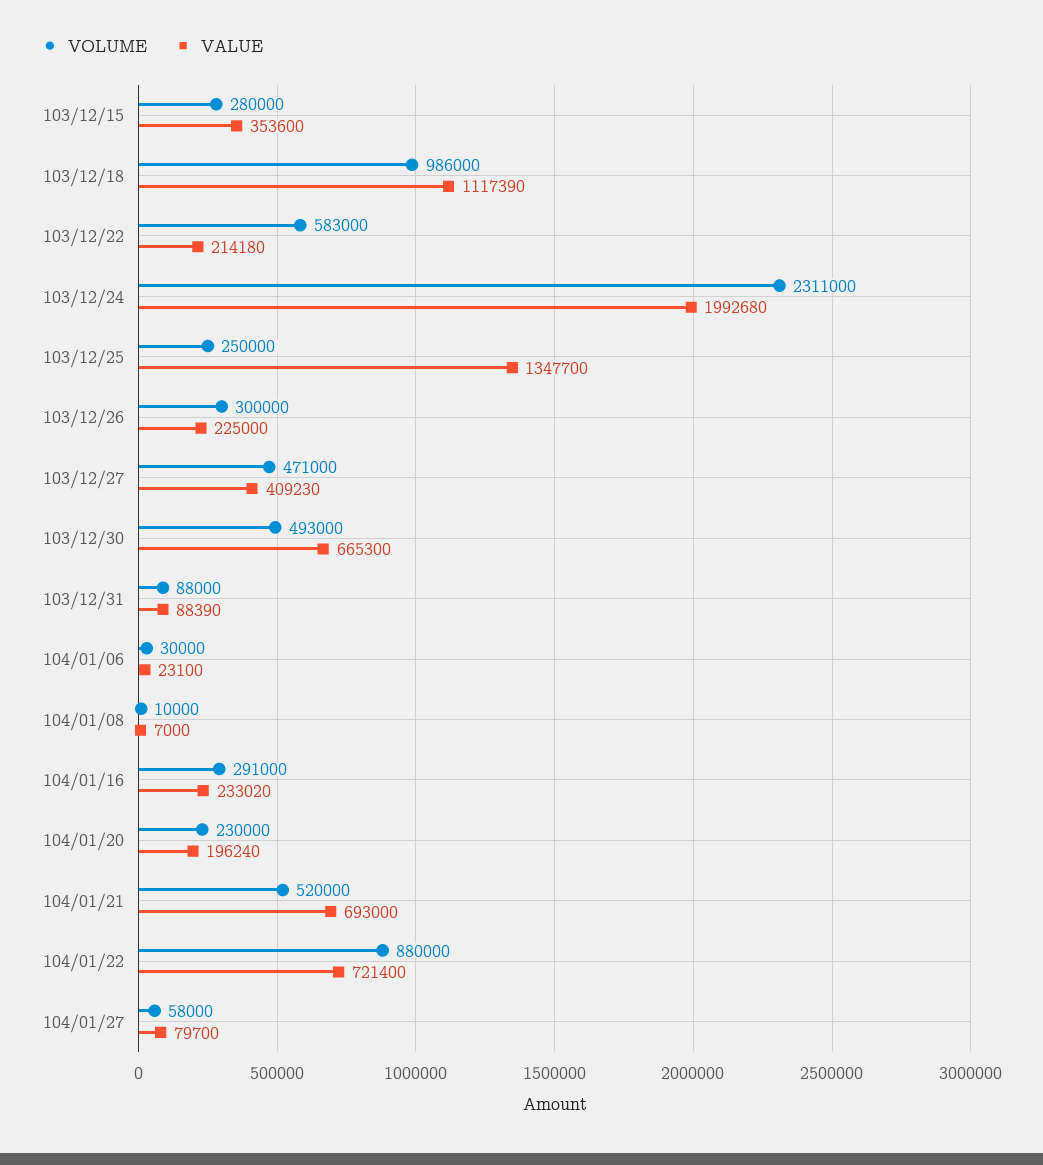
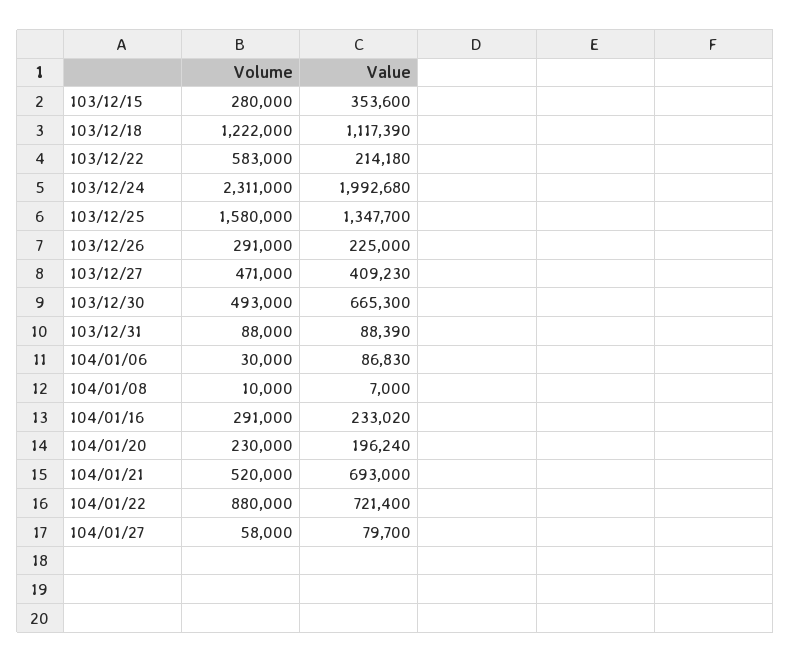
  {
    "VOLUME": {
      "103/12/15": 280000,
-     "103/12/18": 986000,
+     "103/12/18": 1222000,
      "103/12/22": 583000,
      "103/12/24": 2311000,
-     "103/12/25": 250000,
+     "103/12/25": 1580000,
-     "103/12/26": 300000,
+     "103/12/26": 291000,
      "103/12/27": 471000,
      "103/12/30": 493000,
      "103/12/31": 88000,
      "104/01/06": 30000,
      "104/01/08": 10000,
      "104/01/16": 291000,
      "104/01/20": 230000,
      "104/01/21": 520000,
      "104/01/22": 880000,
      "104/01/27": 58000
    },
    "VALUE": {
      "103/12/15": 353600,
      "103/12/18": 1117390,
      "103/12/22": 214180,
      "103/12/24": 1992680,
      "103/12/25": 1347700,
      "103/12/26": 225000,
      "103/12/27": 409230,
      "103/12/30": 665300,
      "103/12/31": 88390,
-     "104/01/06": 23100,
+     "104/01/06": 86830,
      "104/01/08": 7000,
      "104/01/16": 233020,
      "104/01/20": 196240,
      "104/01/21": 693000,
      "104/01/22": 721400,
      "104/01/27": 79700
    }
  }

